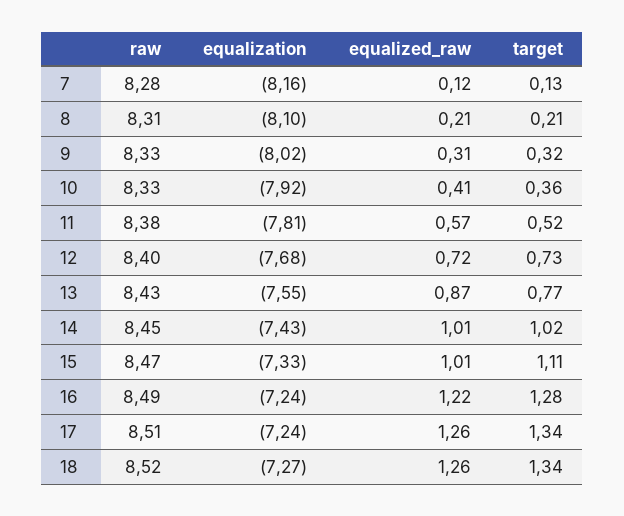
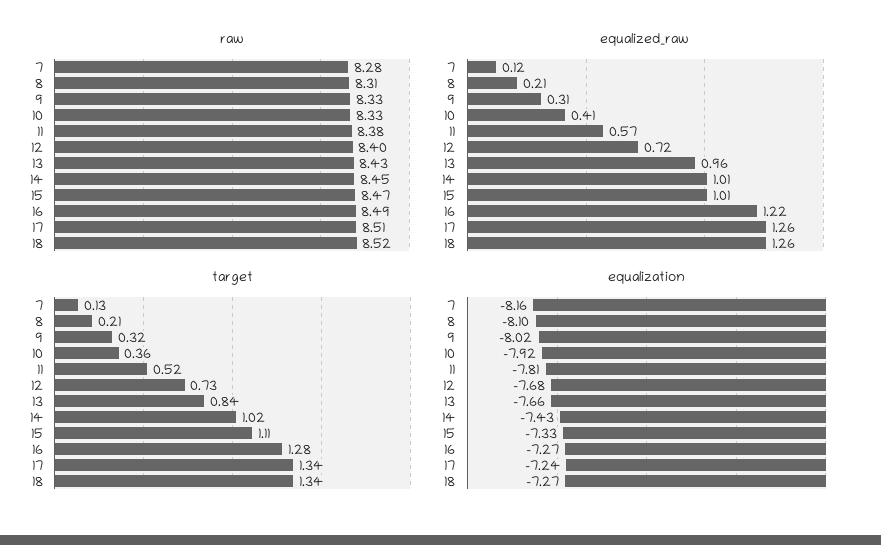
  {
    "raw": {
      "7": 8.28,
      "8": 8.31,
      "9": 8.33,
      "10": 8.33,
      "11": 8.38,
      "12": 8.4,
      "13": 8.43,
      "14": 8.45,
      "15": 8.47,
      "16": 8.49,
      "17": 8.51,
      "18": 8.52
    },
    "equalization": {
      "7": -8.16,
      "8": -8.1,
      "9": -8.02,
      "10": -7.92,
      "11": -7.81,
      "12": -7.68,
-     "13": -7.55,
+     "13": -7.66,
      "14": -7.43,
      "15": -7.33,
-     "16": -7.24,
+     "16": -7.27,
      "17": -7.24,
      "18": -7.27
    },
    "equalized_raw": {
      "7": 0.12,
      "8": 0.21,
      "9": 0.31,
      "10": 0.41,
      "11": 0.57,
      "12": 0.72,
-     "13": 0.87,
+     "13": 0.96,
      "14": 1.01,
      "15": 1.01,
      "16": 1.22,
      "17": 1.26,
      "18": 1.26
    },
    "target": {
      "7": 0.13,
      "8": 0.21,
      "9": 0.32,
      "10": 0.36,
      "11": 0.52,
      "12": 0.73,
-     "13": 0.77,
+     "13": 0.84,
      "14": 1.02,
      "15": 1.11,
      "16": 1.28,
      "17": 1.34,
      "18": 1.34
    }
  }

